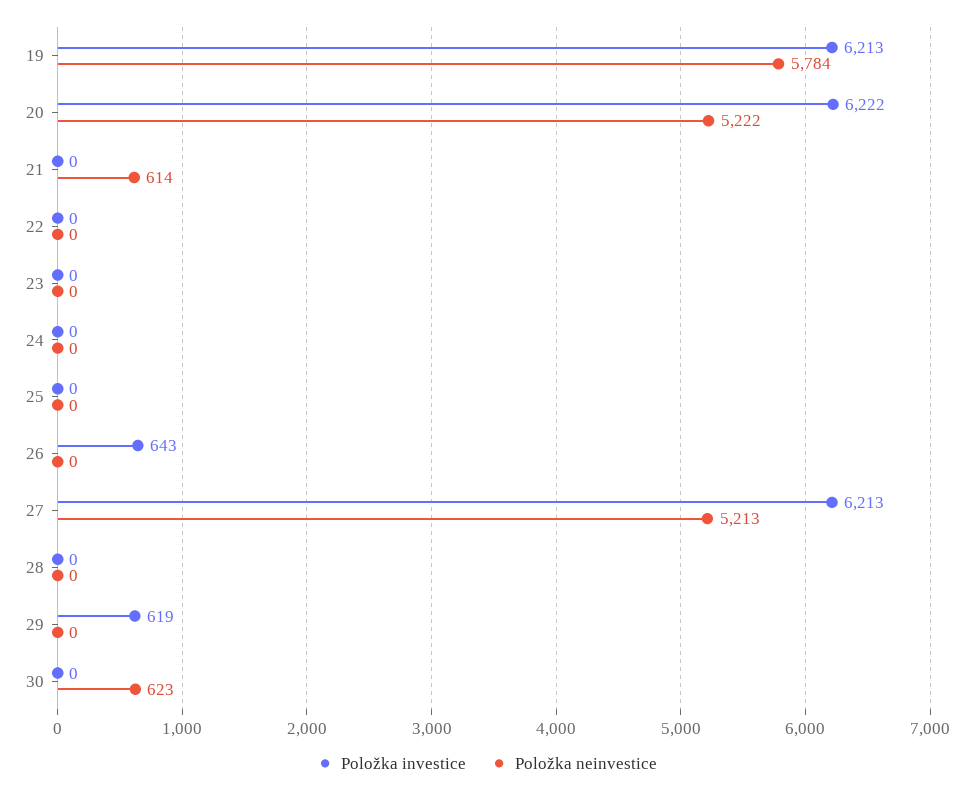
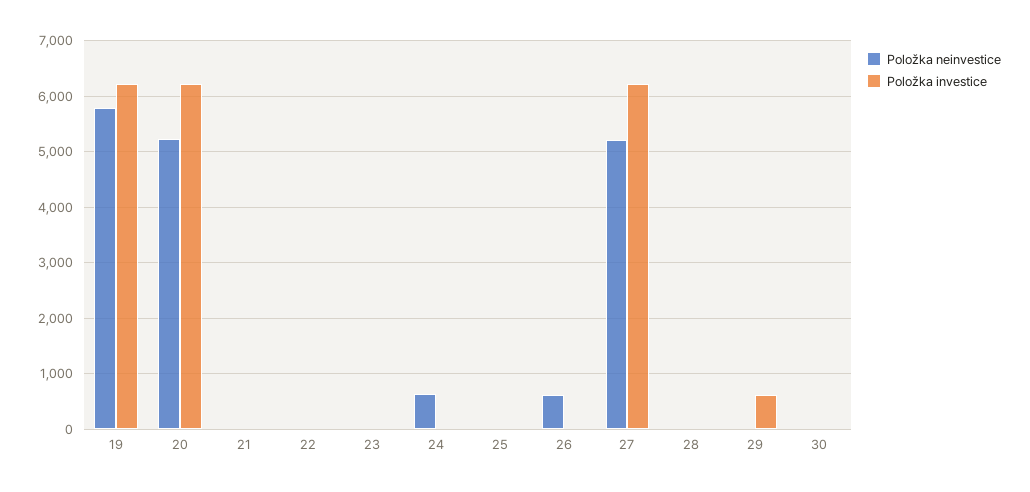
  {
    "Položka investice": {
      "19": 6213,
      "20": 6222,
      "21": 0,
      "22": 0,
      "23": 0,
      "24": 0,
      "25": 0,
-     "26": 643,
+     "26": 0,
      "27": 6213,
      "28": 0,
      "29": 619,
      "30": 0
    },
    "Položka neinvestice": {
      "19": 5784,
      "20": 5222,
-     "21": 614,
+     "21": 0,
      "22": 0,
      "23": 0,
-     "24": 0,
+     "24": 600,
      "25": 0,
-     "26": 0,
+     "26": 600,
      "27": 5213,
      "28": 0,
      "29": 0,
-     "30": 623
+     "30": 0
    }
  }

